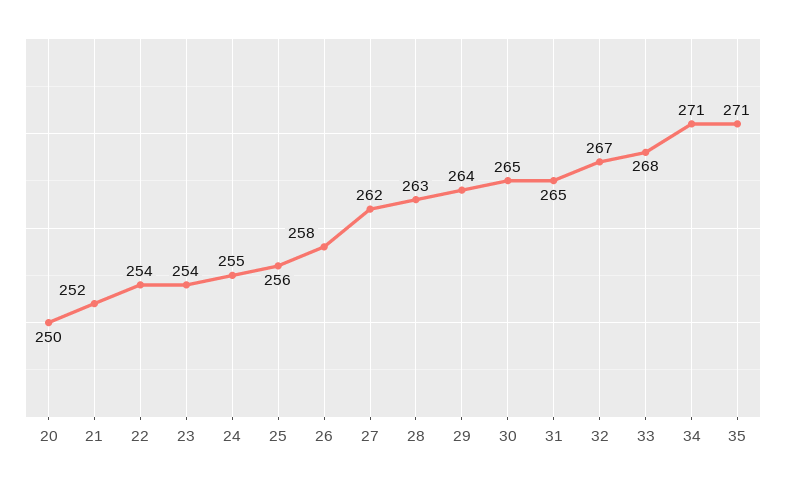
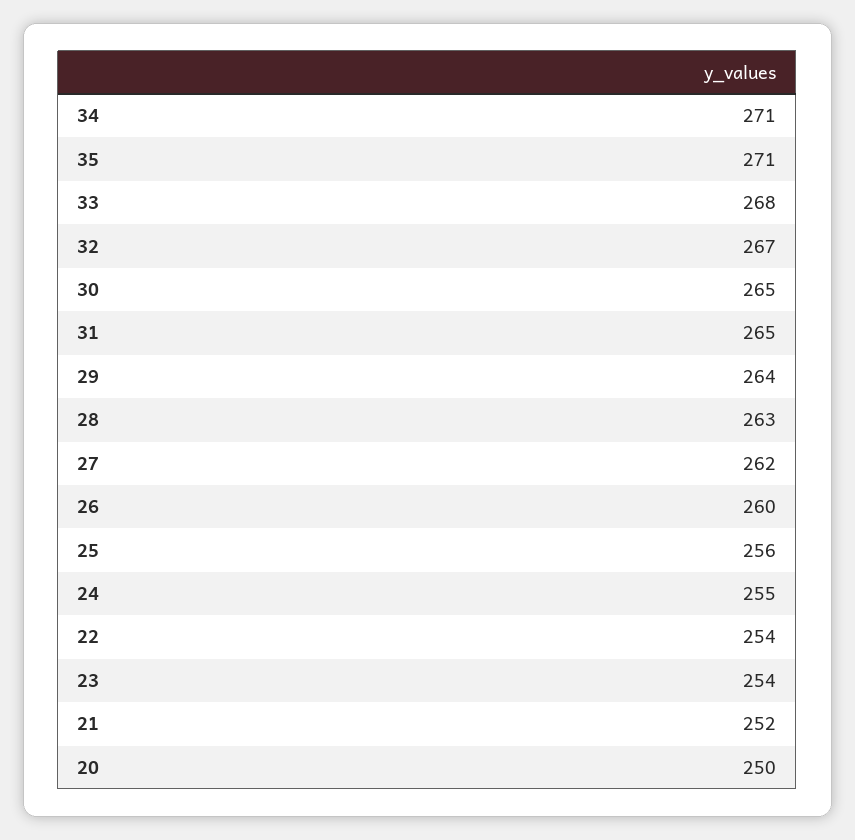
  {
    "20": 250,
    "21": 252,
    "22": 254,
    "23": 254,
    "24": 255,
    "25": 256,
-   "26": 258,
+   "26": 260,
    "27": 262,
    "28": 263,
    "29": 264,
    "30": 265,
    "31": 265,
    "32": 267,
    "33": 268,
    "34": 271,
    "35": 271
  }

